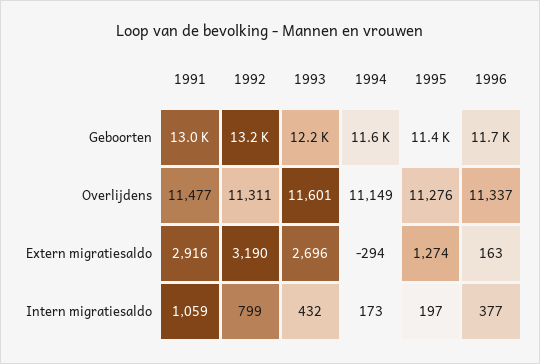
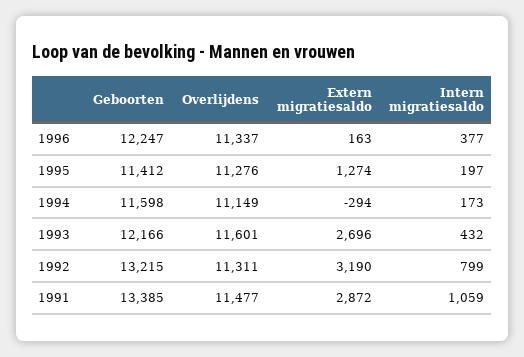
  {
    "1991": {
-     "Geboorten": 13000,
+     "Geboorten": 13385,
      "Overlijdens": 11477,
-     "Extern migratiesaldo": 2916,
+     "Extern migratiesaldo": 2872,
      "Intern migratiesaldo": 1059
    },
    "1992": {
      "Geboorten": 13215,
      "Overlijdens": 11311,
      "Extern migratiesaldo": 3190,
      "Intern migratiesaldo": 799
    },
    "1993": {
      "Geboorten": 12166,
      "Overlijdens": 11601,
      "Extern migratiesaldo": 2696,
      "Intern migratiesaldo": 432
    },
    "1994": {
      "Geboorten": 11598,
      "Overlijdens": 11149,
      "Extern migratiesaldo": -294,
      "Intern migratiesaldo": 173
    },
    "1995": {
      "Geboorten": 11412,
      "Overlijdens": 11276,
      "Extern migratiesaldo": 1274,
      "Intern migratiesaldo": 197
    },
    "1996": {
-     "Geboorten": 11700,
+     "Geboorten": 12247,
      "Overlijdens": 11337,
      "Extern migratiesaldo": 163,
      "Intern migratiesaldo": 377
    }
  }

